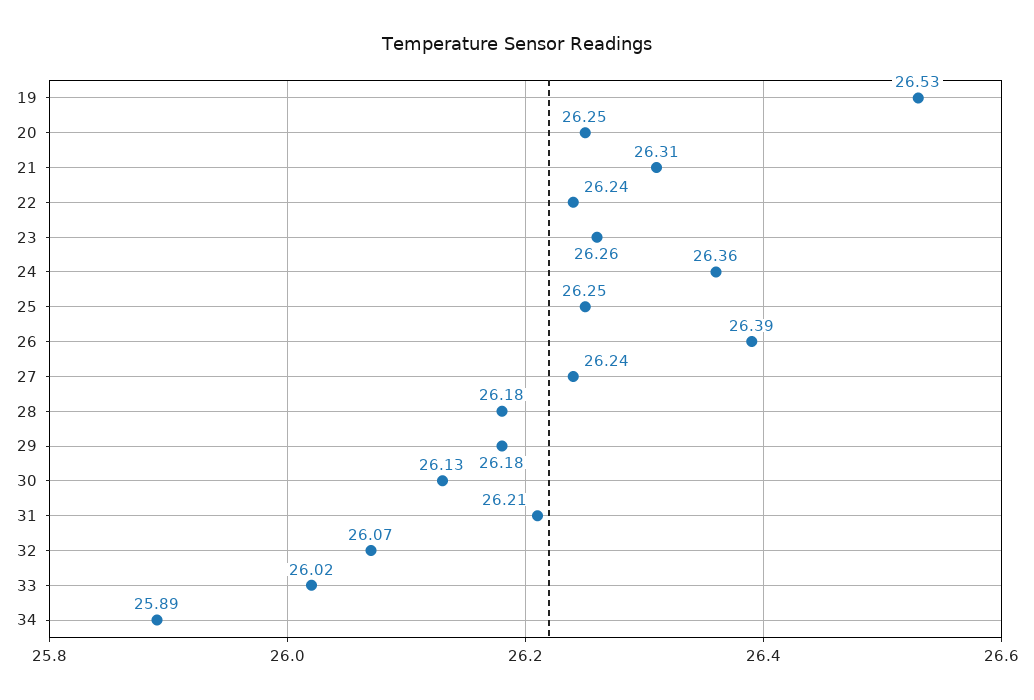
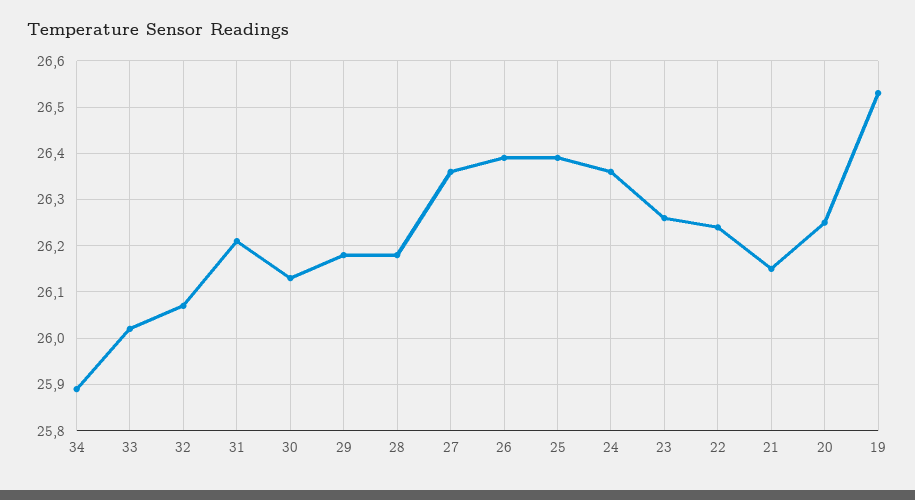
  {
    "19": 26.53,
    "20": 26.25,
-   "21": 26.31,
+   "21": 26.15,
    "22": 26.24,
    "23": 26.26,
    "24": 26.36,
-   "25": 26.25,
+   "25": 26.4,
    "26": 26.39,
-   "27": 26.24,
+   "27": 26.35,
    "28": 26.18,
    "29": 26.18,
    "30": 26.13,
    "31": 26.21,
    "32": 26.07,
    "33": 26.02,
    "34": 25.89
  }

